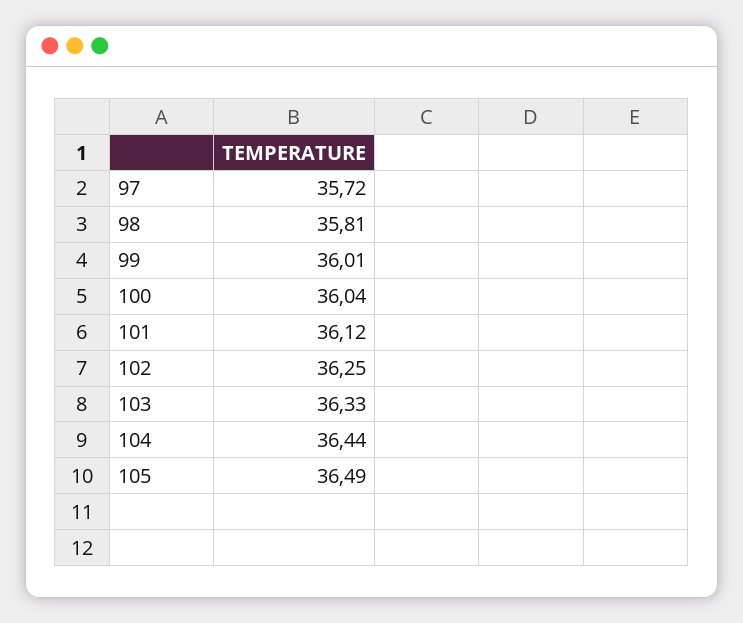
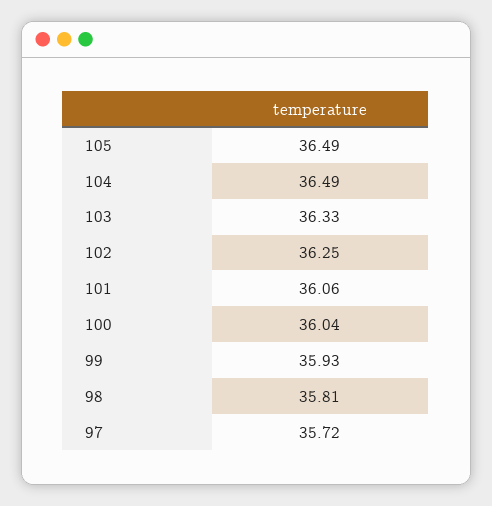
  {
    "97": 35.72,
    "98": 35.81,
-   "99": 36.01,
+   "99": 35.93,
    "100": 36.04,
-   "101": 36.12,
+   "101": 36.06,
    "102": 36.25,
    "103": 36.33,
-   "104": 36.44,
+   "104": 36.49,
    "105": 36.49
  }

